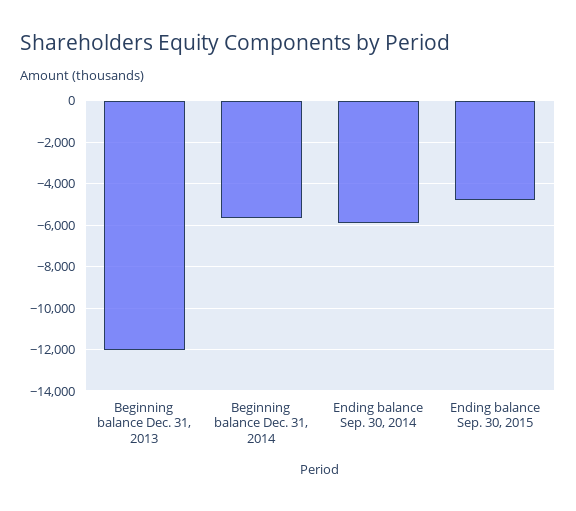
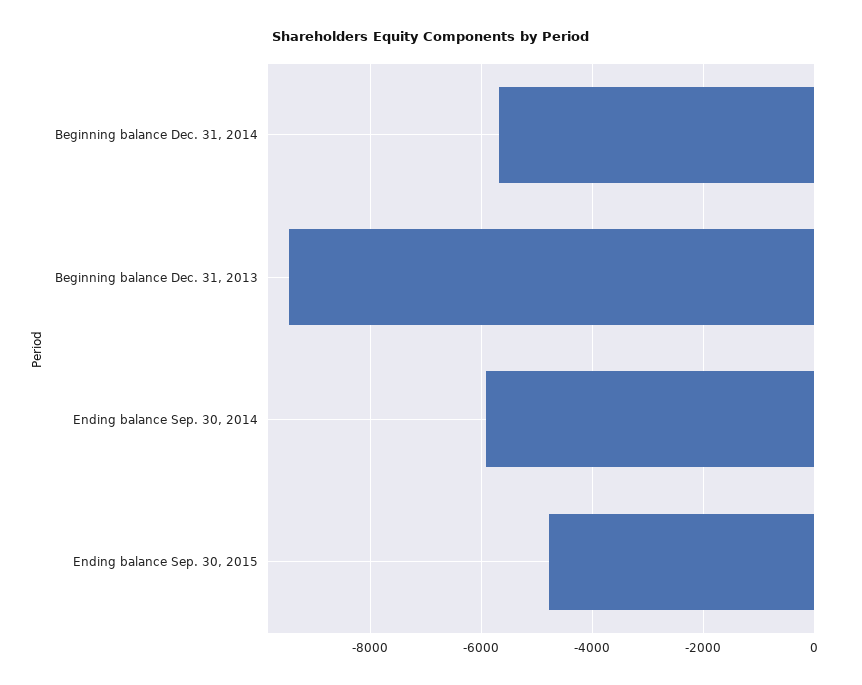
  {
-   "Beginning balance Dec. 31, 2013": -12000,
+   "Beginning balance Dec. 31, 2013": -9400,
    "Beginning balance Dec. 31, 2014": -5600,
    "Ending balance Sep. 30, 2014": -6000,
    "Ending balance Sep. 30, 2015": -4800
  }

